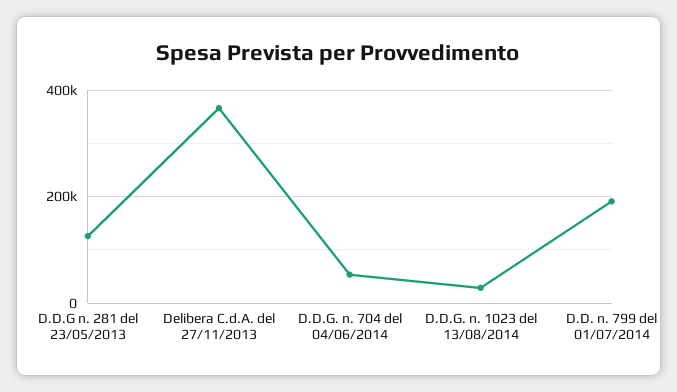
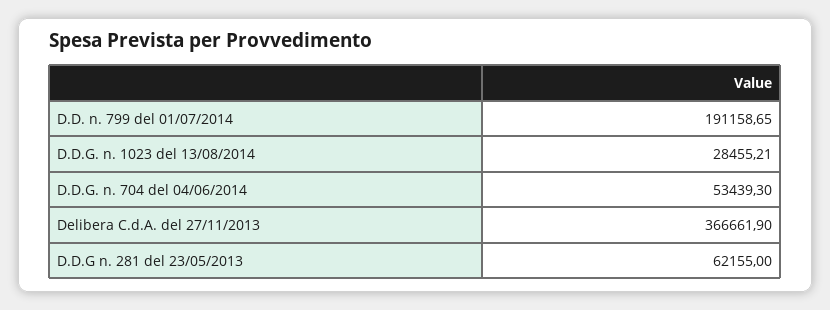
  {
-   "D.D.G n. 281 del 23/05/2013": 120000,
+   "D.D.G n. 281 del 23/05/2013": 62155,
    "Delibera C.d.A. del 27/11/2013": 366661.9,
    "D.D.G. n. 704 del 04/06/2014": 53439.3,
    "D.D.G. n. 1023 del 13/08/2014": 28455.21,
    "D.D. n. 799 del 01/07/2014": 191158.65
  }

